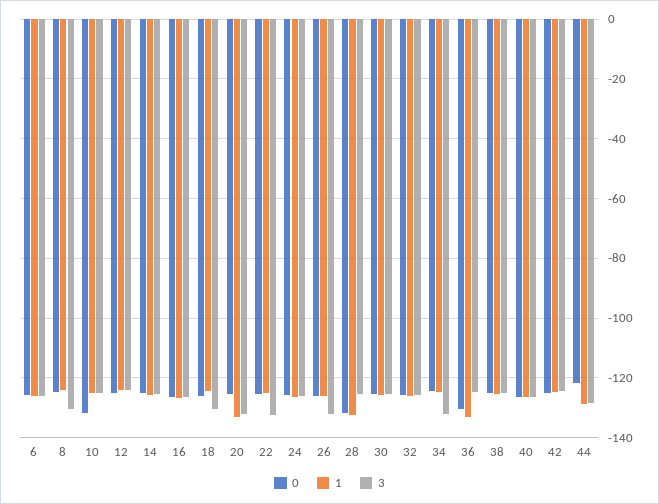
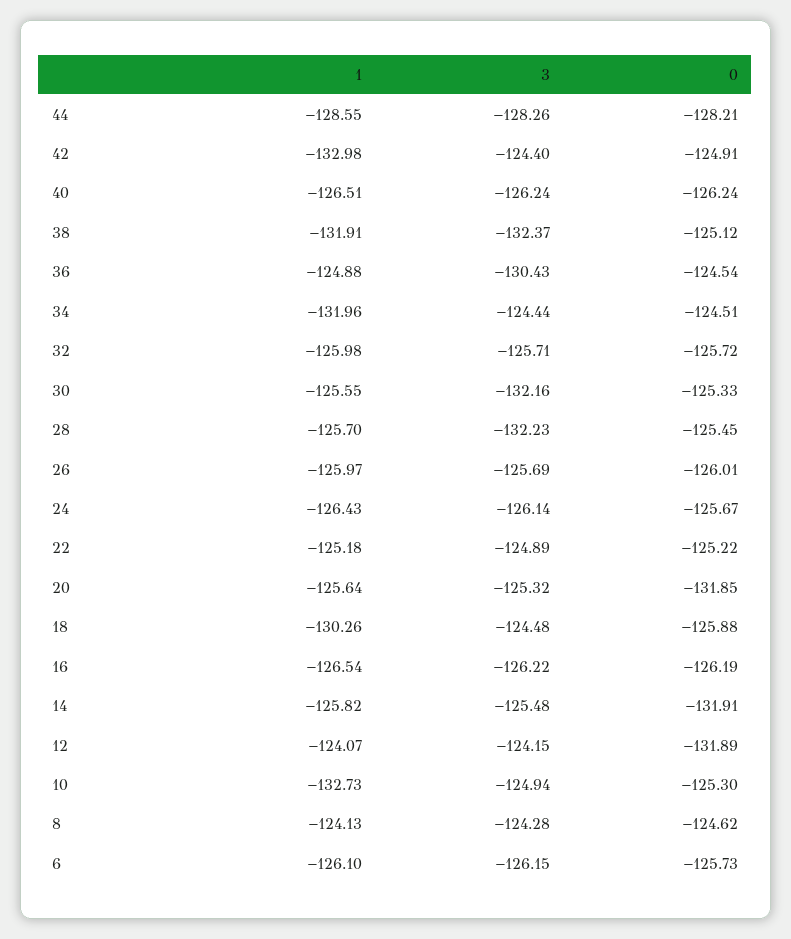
  {
    "0": {
      "6": -125.73,
      "8": -124.62,
-     "10": -132.5,
+     "10": -125.3,
-     "12": -125,
+     "12": -131.89,
-     "14": -125,
+     "14": -131.91,
      "16": -126.19,
      "18": -125.88,
-     "20": -125,
+     "20": -131.85,
      "22": -125.22,
      "24": -125.67,
      "26": -126.01,
-     "28": -132.5,
+     "28": -125.45,
      "30": -125.33,
      "32": -125.72,
      "34": -124.51,
-     "36": -130,
+     "36": -124.54,
      "38": -125.12,
      "40": -126.24,
      "42": -124.91,
-     "44": -122.5
+     "44": -128.21
    },
    "1": {
      "6": -126.1,
      "8": -124.13,
-     "10": -125,
+     "10": -132.73,
      "12": -124.07,
      "14": -125.82,
      "16": -126.54,
-     "18": -125,
+     "18": -130.26,
-     "20": -132.5,
+     "20": -125.64,
      "22": -125.18,
      "24": -126.43,
      "26": -125.97,
-     "28": -132.5,
+     "28": -125.7,
      "30": -125.55,
      "32": -125.98,
-     "34": -125,
+     "34": -131.96,
-     "36": -132.5,
+     "36": -124.88,
-     "38": -125,
+     "38": -131.91,
      "40": -126.51,
-     "42": -125,
+     "42": -132.98,
      "44": -128.55
    },
    "3": {
      "6": -126.15,
-     "8": -130,
+     "8": -124.28,
      "10": -124.94,
      "12": -124.15,
      "14": -125.48,
      "16": -126.22,
-     "18": -130,
+     "18": -124.48,
-     "20": -132.5,
+     "20": -125.32,
-     "22": -132.5,
+     "22": -124.89,
      "24": -126.14,
-     "26": -132.5,
+     "26": -125.69,
-     "28": -125,
+     "28": -132.23,
-     "30": -125,
+     "30": -132.16,
      "32": -125.71,
-     "34": -132.5,
+     "34": -124.44,
-     "36": -125,
+     "36": -130.43,
-     "38": -125,
+     "38": -132.37,
      "40": -126.24,
      "42": -124.4,
      "44": -128.26
    }
  }

